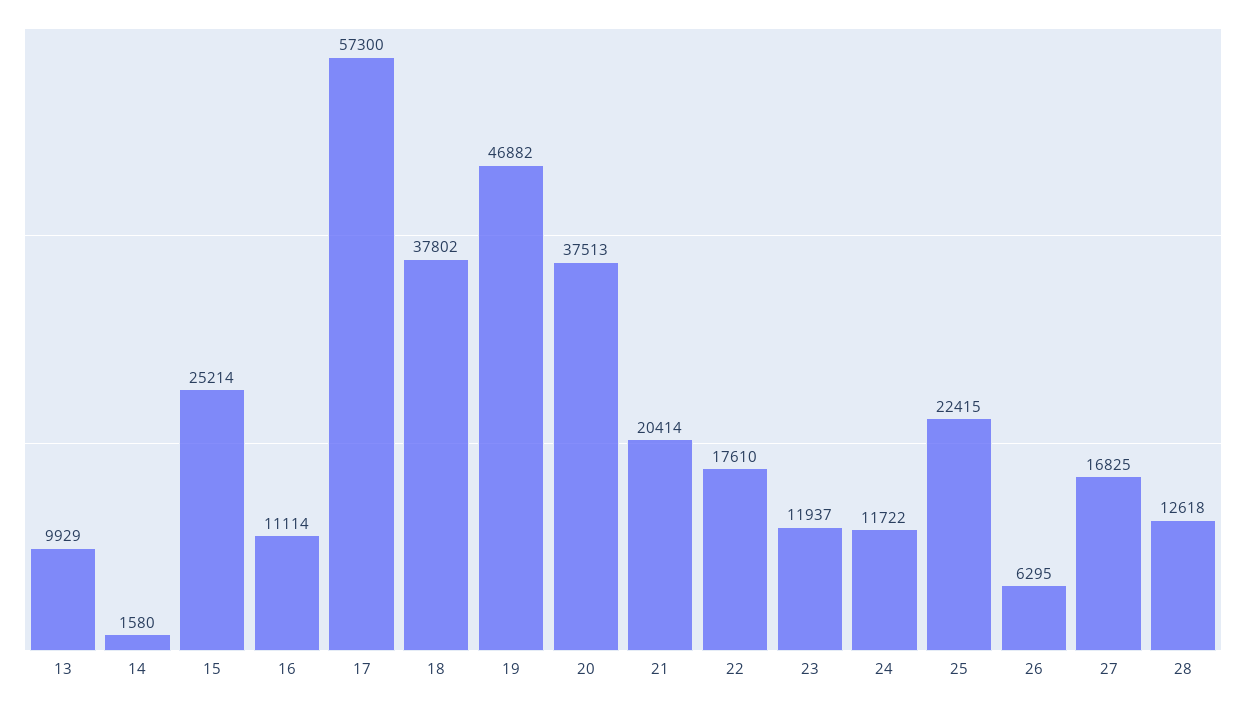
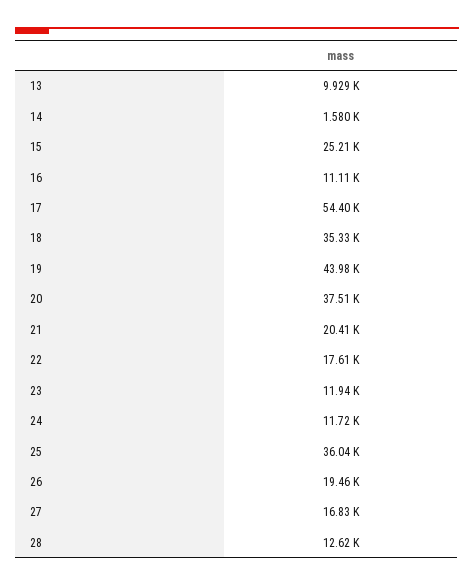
  {
    "13": 9929,
    "14": 1580,
    "15": 25214,
    "16": 11114,
-   "17": 57300,
+   "17": 54400,
-   "18": 37802,
+   "18": 35330,
-   "19": 46882,
+   "19": 43980,
    "20": 37513,
    "21": 20414,
    "22": 17610,
    "23": 11937,
    "24": 11722,
-   "25": 22415,
+   "25": 36040,
-   "26": 6295,
+   "26": 19460,
    "27": 16825,
    "28": 12618
  }

